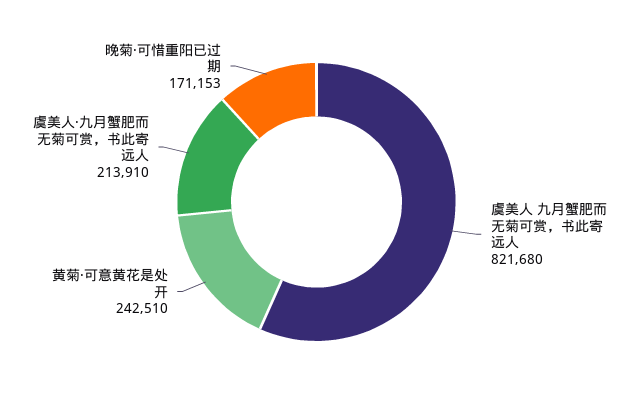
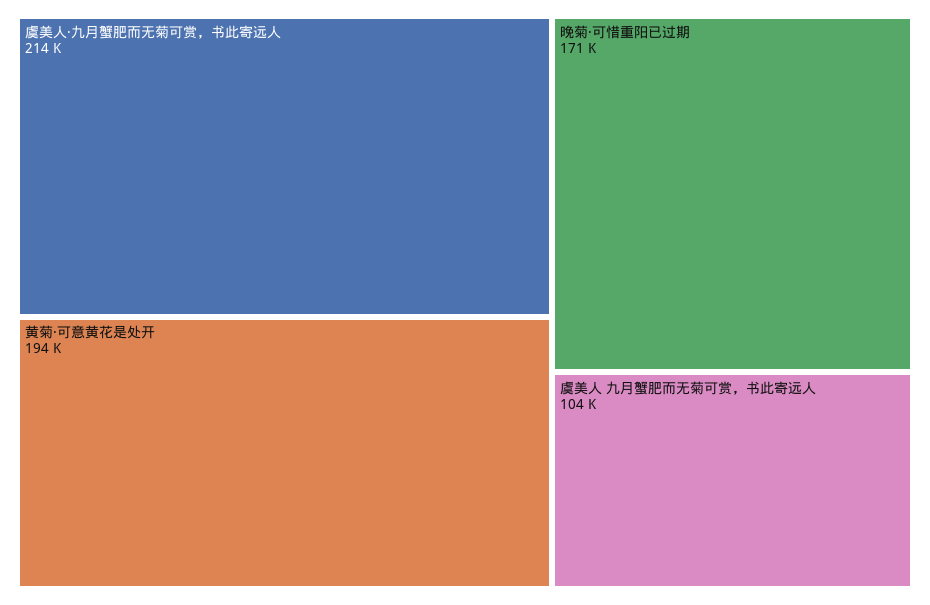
  {
-   "虞美人 九月蟹肥而无菊可赏，书此寄远人": 821680,
+   "虞美人 九月蟹肥而无菊可赏，书此寄远人": 104000,
-   "黄菊·可意黄花是处开": 242510,
+   "黄菊·可意黄花是处开": 194000,
    "虞美人·九月蟹肥而无菊可赏，书此寄远人": 213910,
    "晚菊·可惜重阳已过期": 171153
  }

